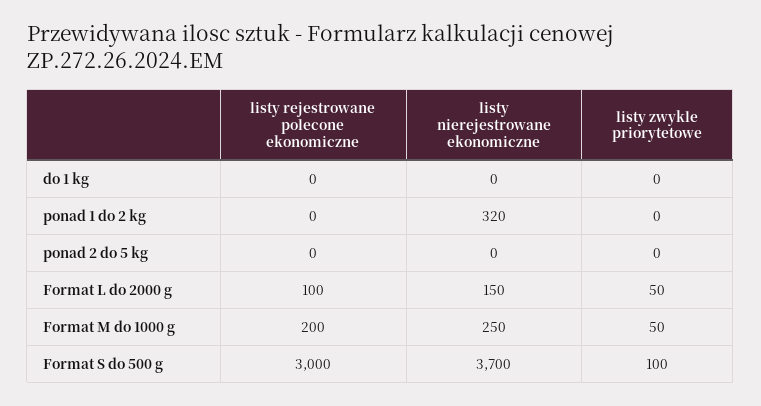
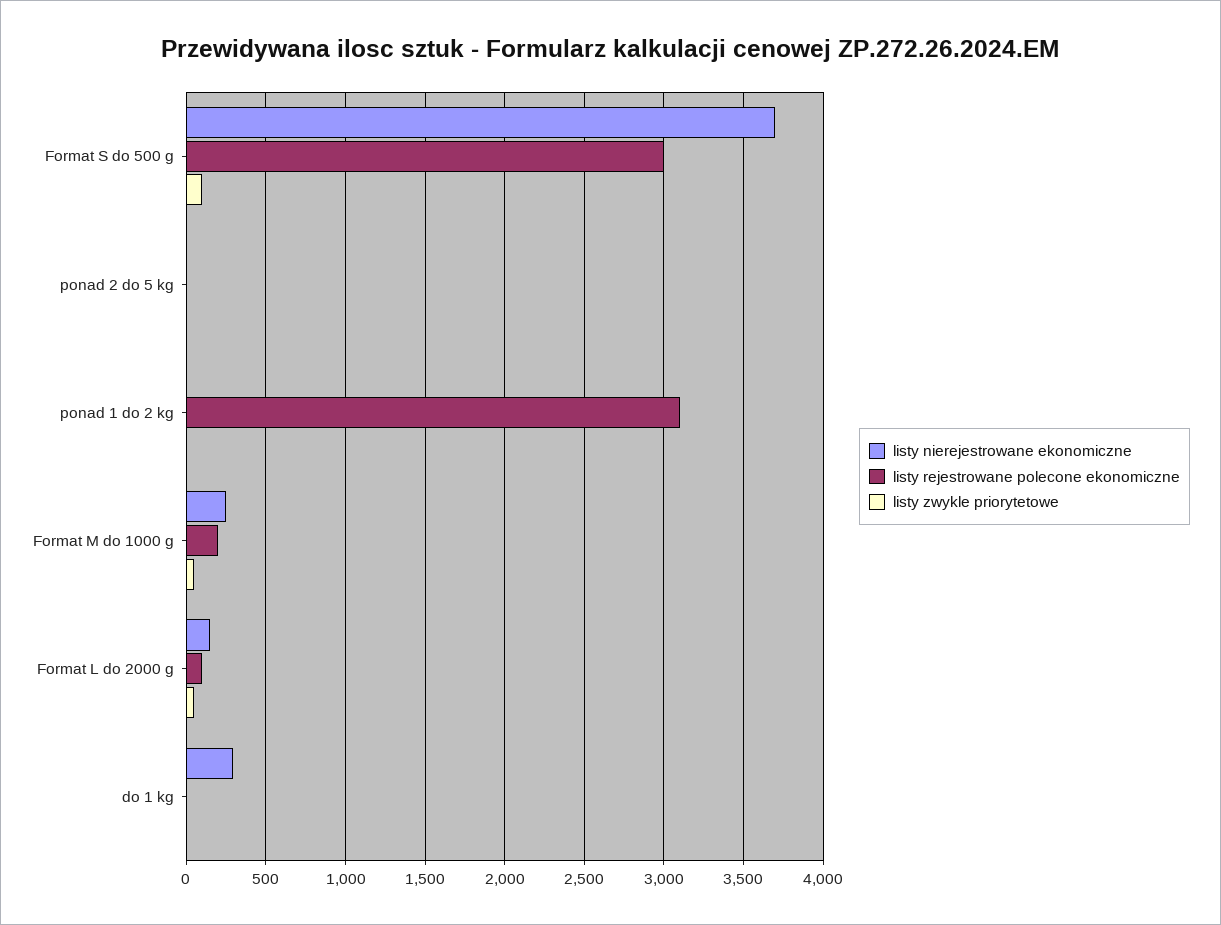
  {
    "listy rejestrowane polecone ekonomiczne": {
      "do 1 kg": 0,
-     "ponad 1 do 2 kg": 0,
+     "ponad 1 do 2 kg": 3100,
      "ponad 2 do 5 kg": 0,
      "Format L do 2000 g": 100,
      "Format M do 1000 g": 200,
      "Format S do 500 g": 3000
    },
    "listy nierejestrowane ekonomiczne": {
-     "do 1 kg": 0,
+     "do 1 kg": 300,
-     "ponad 1 do 2 kg": 320,
+     "ponad 1 do 2 kg": 0,
      "ponad 2 do 5 kg": 0,
      "Format L do 2000 g": 150,
      "Format M do 1000 g": 250,
      "Format S do 500 g": 3700
    },
    "listy zwykle priorytetowe": {
      "do 1 kg": 0,
      "ponad 1 do 2 kg": 0,
      "ponad 2 do 5 kg": 0,
      "Format L do 2000 g": 50,
      "Format M do 1000 g": 50,
      "Format S do 500 g": 100
    }
  }

